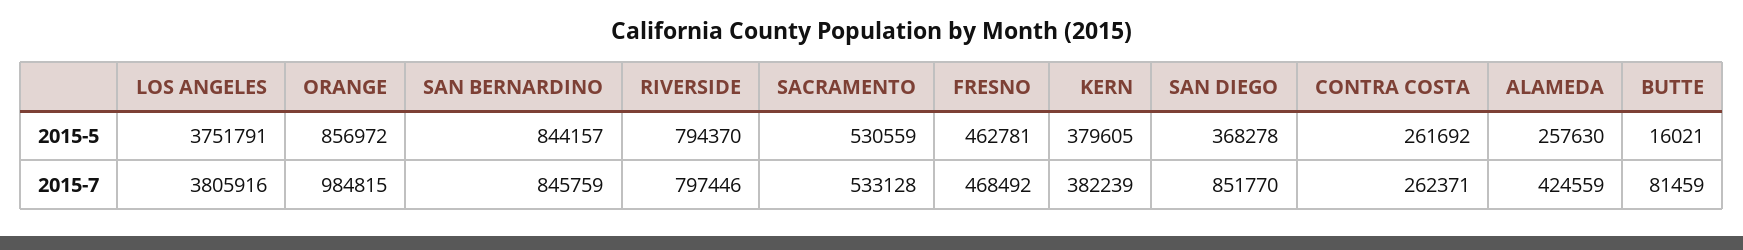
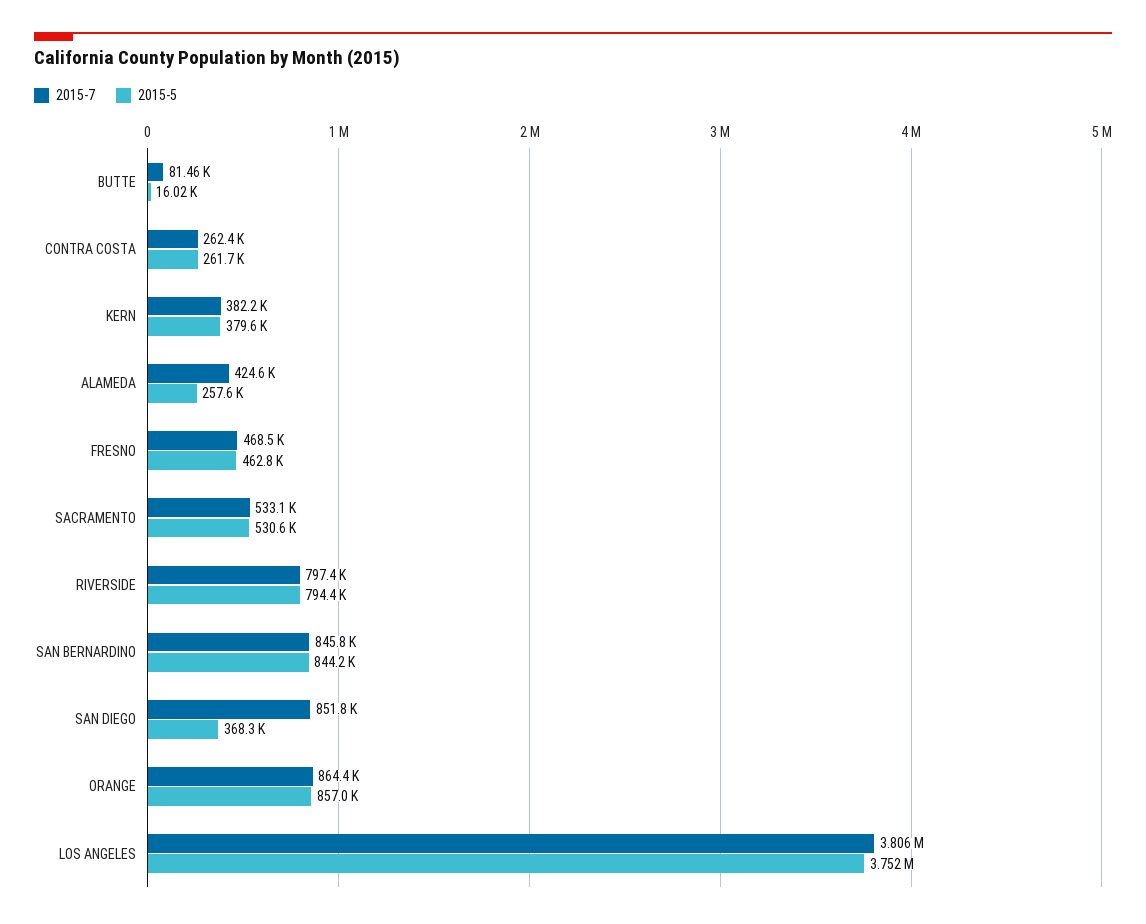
  {
    "2015-5": {
      "LOS ANGELES": 3751791,
      "ORANGE": 856972,
      "SAN BERNARDINO": 844157,
      "RIVERSIDE": 794370,
      "SACRAMENTO": 530559,
      "FRESNO": 462781,
      "KERN": 379605,
      "SAN DIEGO": 368278,
      "CONTRA COSTA": 261692,
      "ALAMEDA": 257630,
      "BUTTE": 16021
    },
    "2015-7": {
      "LOS ANGELES": 3805916,
-     "ORANGE": 984815,
+     "ORANGE": 864400,
      "SAN BERNARDINO": 845759,
      "RIVERSIDE": 797446,
      "SACRAMENTO": 533128,
      "FRESNO": 468492,
      "KERN": 382239,
      "SAN DIEGO": 851770,
      "CONTRA COSTA": 262371,
      "ALAMEDA": 424559,
      "BUTTE": 81459
    }
  }

